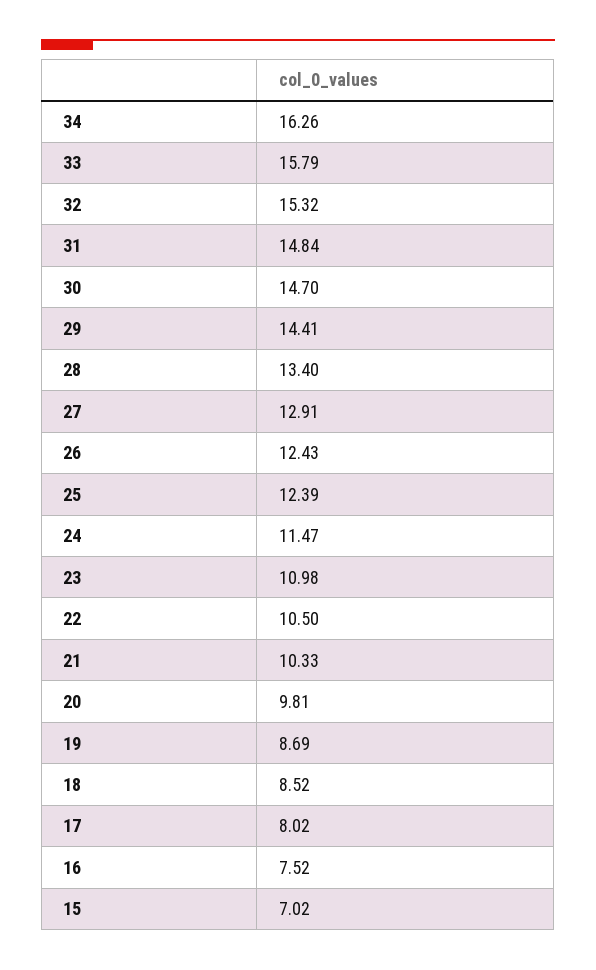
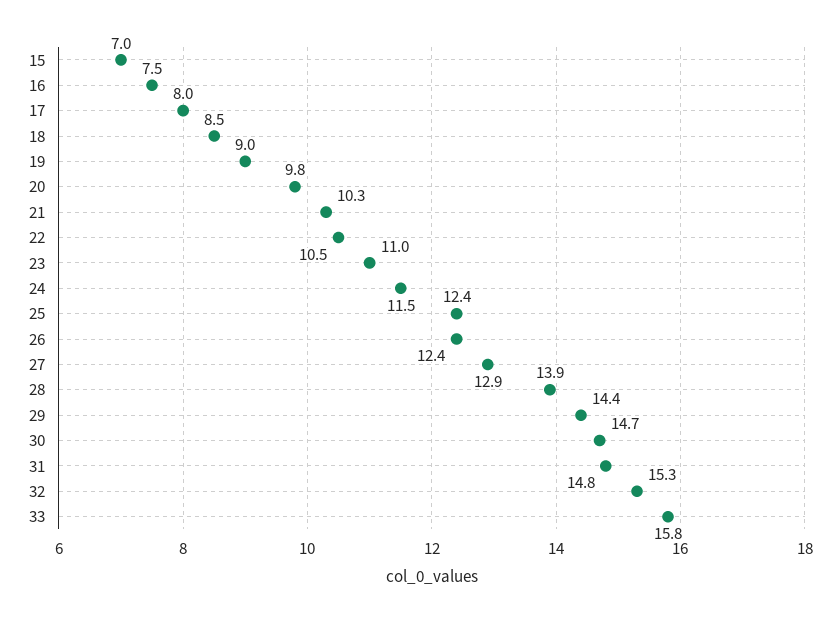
  {
-   "34": 16.26,
    "33": 15.79,
    "32": 15.32,
    "31": 14.84,
    "30": 14.7,
    "29": 14.41,
-   "28": 13.4,
+   "28": 13.9,
    "27": 12.91,
    "26": 12.43,
    "25": 12.39,
    "24": 11.47,
    "23": 10.98,
    "22": 10.5,
    "21": 10.33,
    "20": 9.81,
-   "19": 8.69,
+   "19": 9,
    "18": 8.52,
    "17": 8.02,
    "16": 7.52,
    "15": 7.02
  }

